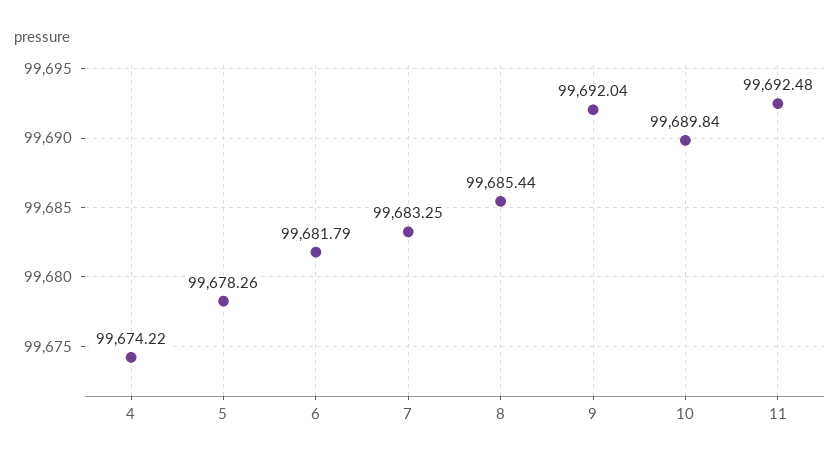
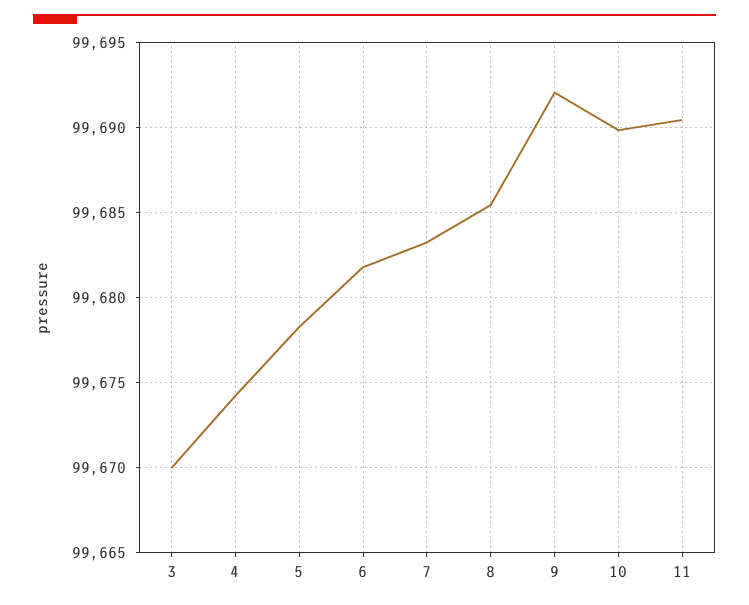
  {
    "4": 99674.22,
    "5": 99678.26,
    "6": 99681.79,
    "7": 99683.25,
    "8": 99685.44,
    "9": 99692.04,
    "10": 99689.84,
-   "11": 99692.48
+   "11": 99690.5,
+   "3": 99670
  }

